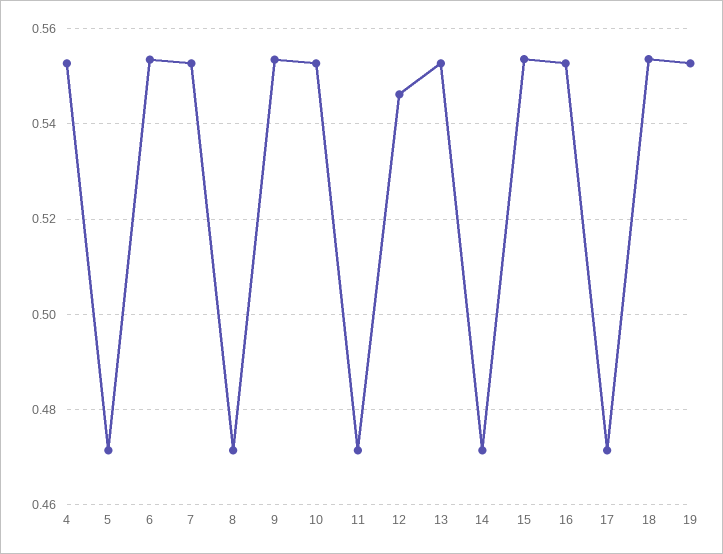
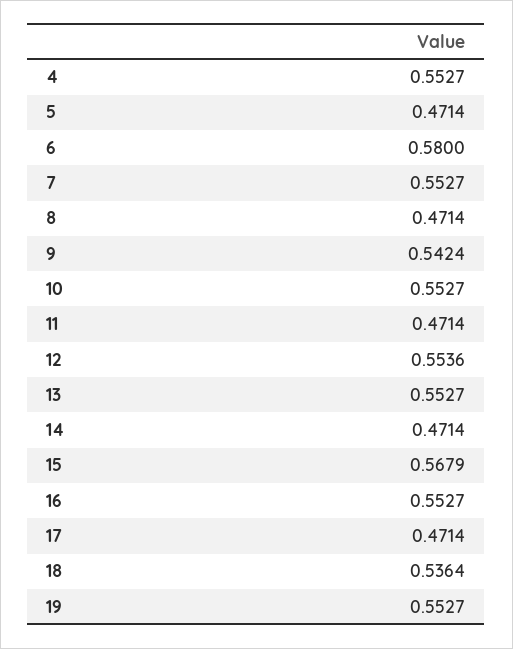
  {
    "4": 0.5527,
    "5": 0.4714,
-   "6": 0.554,
+   "6": 0.58,
    "7": 0.5527,
    "8": 0.4714,
-   "9": 0.554,
+   "9": 0.5424,
    "10": 0.5527,
    "11": 0.4714,
-   "12": 0.546,
+   "12": 0.5536,
    "13": 0.5527,
    "14": 0.4714,
-   "15": 0.554,
+   "15": 0.5679,
    "16": 0.5527,
    "17": 0.4714,
-   "18": 0.554,
+   "18": 0.5364,
    "19": 0.5527
  }

